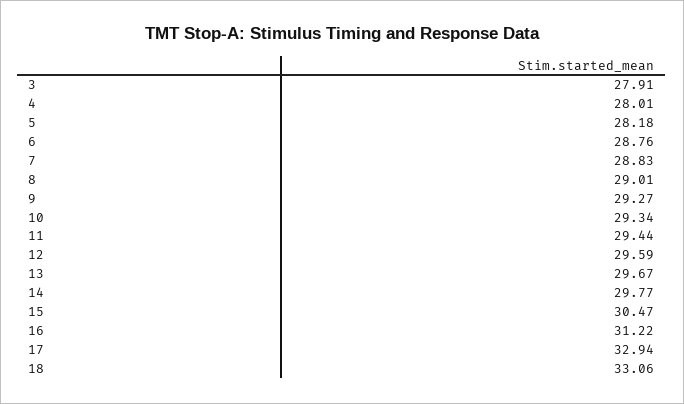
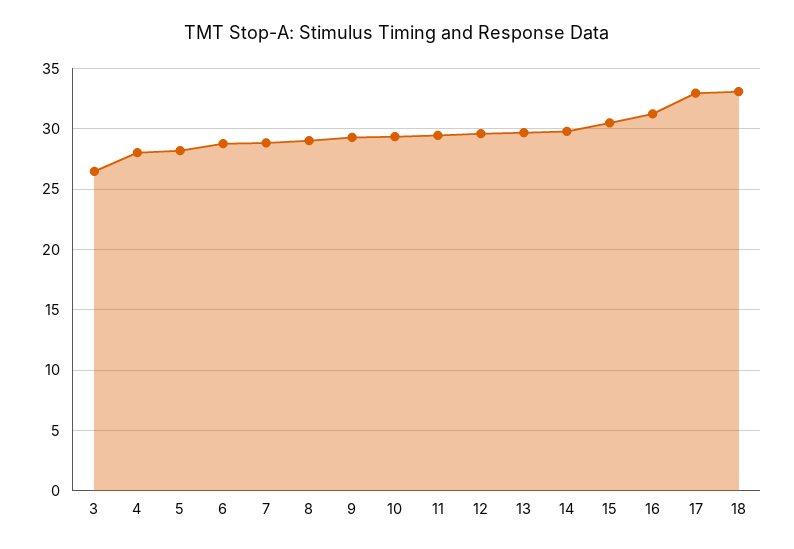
  {
-   "3": 27.91,
+   "3": 26.5,
    "4": 28.01,
    "5": 28.18,
    "6": 28.76,
    "7": 28.83,
    "8": 29.01,
    "9": 29.27,
    "10": 29.34,
    "11": 29.44,
    "12": 29.59,
    "13": 29.67,
    "14": 29.77,
    "15": 30.47,
    "16": 31.22,
    "17": 32.94,
    "18": 33.06
  }

